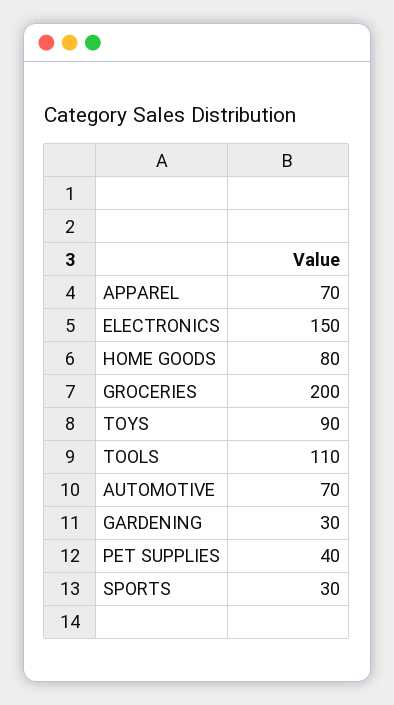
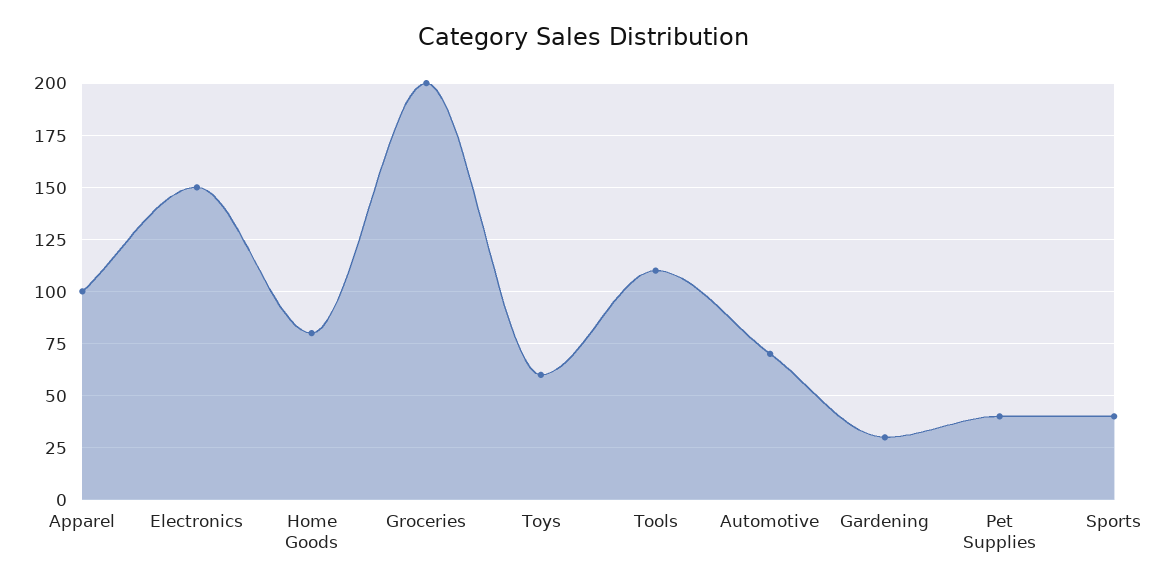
  {
-   "APPAREL": 70,
+   "APPAREL": 100,
    "ELECTRONICS": 150,
    "HOME GOODS": 80,
    "GROCERIES": 200,
-   "TOYS": 90,
+   "TOYS": 60,
    "TOOLS": 110,
    "AUTOMOTIVE": 70,
    "GARDENING": 30,
    "PET SUPPLIES": 40,
-   "SPORTS": 30
+   "SPORTS": 40
  }

